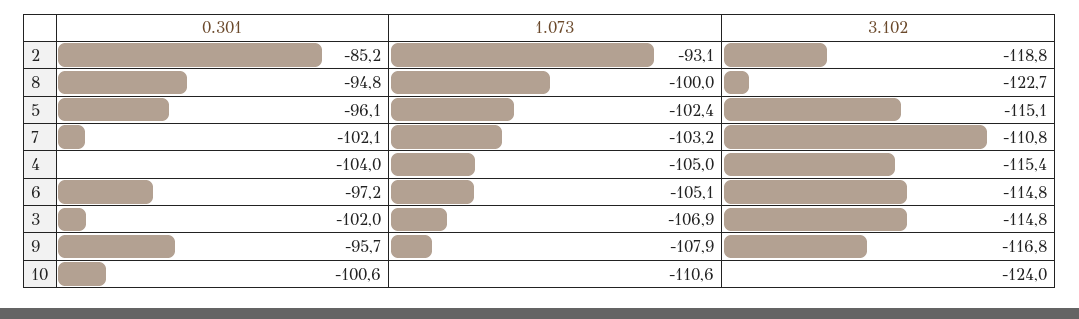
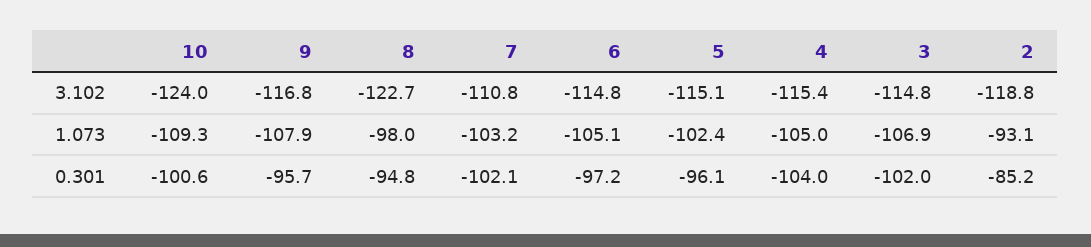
  {
    "0.301": {
      "2": -85.2,
      "8": -94.8,
      "5": -96.1,
      "7": -102.1,
      "4": -104,
      "6": -97.2,
      "3": -102,
      "9": -95.7,
      "10": -100.6
    },
    "1.073": {
      "2": -93.1,
-     "8": -100,
+     "8": -98,
      "5": -102.4,
      "7": -103.2,
      "4": -105,
      "6": -105.1,
      "3": -106.9,
      "9": -107.9,
-     "10": -110.6
+     "10": -109.3
    },
    "3.102": {
      "2": -118.8,
      "8": -122.7,
      "5": -115.1,
      "7": -110.8,
      "4": -115.4,
      "6": -114.8,
      "3": -114.8,
      "9": -116.8,
      "10": -124
    }
  }

